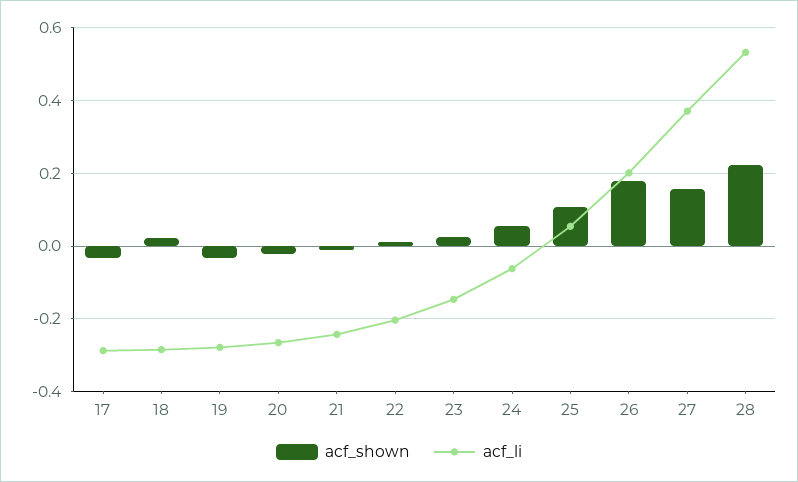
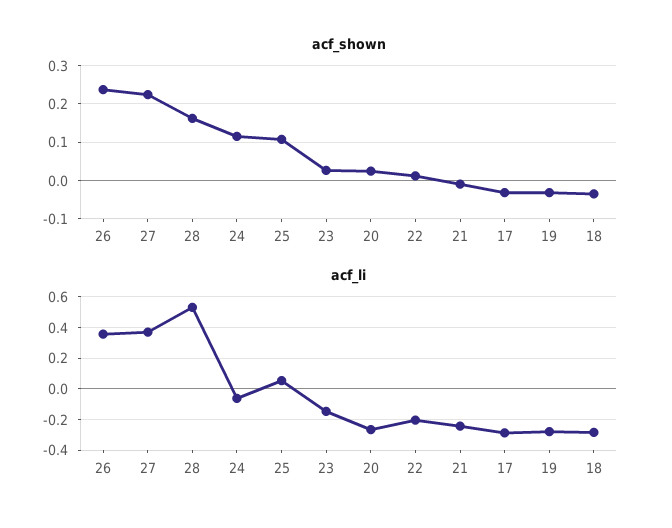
  {
    "acf_shown": {
      "17": -0.04,
-     "18": 0.02,
+     "18": -0.04,
      "19": -0.04,
-     "20": -0.02,
+     "20": 0.02,
      "21": -0.02,
      "22": 0.02,
      "23": 0.02,
-     "24": 0.06,
+     "24": 0.12,
      "25": 0.1,
-     "26": 0.18,
+     "26": 0.24,
-     "27": 0.16,
+     "27": 0.22,
-     "28": 0.22
+     "28": 0.16
    },
    "acf_li": {
      "17": -0.28,
      "18": -0.28,
      "19": -0.28,
      "20": -0.26,
      "21": -0.24,
      "22": -0.2,
      "23": -0.14,
      "24": -0.06,
      "25": 0.06,
-     "26": 0.2,
+     "26": 0.35,
      "27": 0.38,
      "28": 0.54
    }
  }

